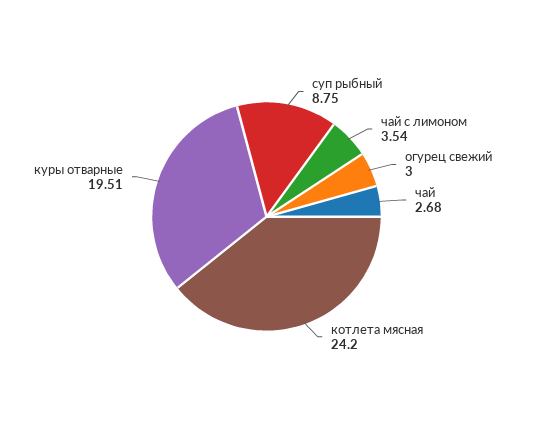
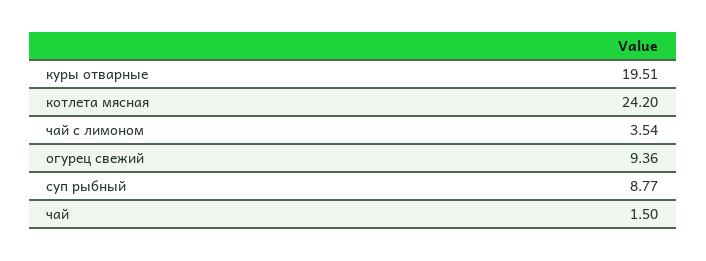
  {
-   "суп рыбный": 8.75,
+   "суп рыбный": 8.77,
    "чай с лимоном": 3.54,
-   "огурец свежий": 3,
+   "огурец свежий": 9.36,
-   "чай": 2.68,
+   "чай": 1.5,
    "котлета мясная": 24.2,
    "куры отварные": 19.51
  }

